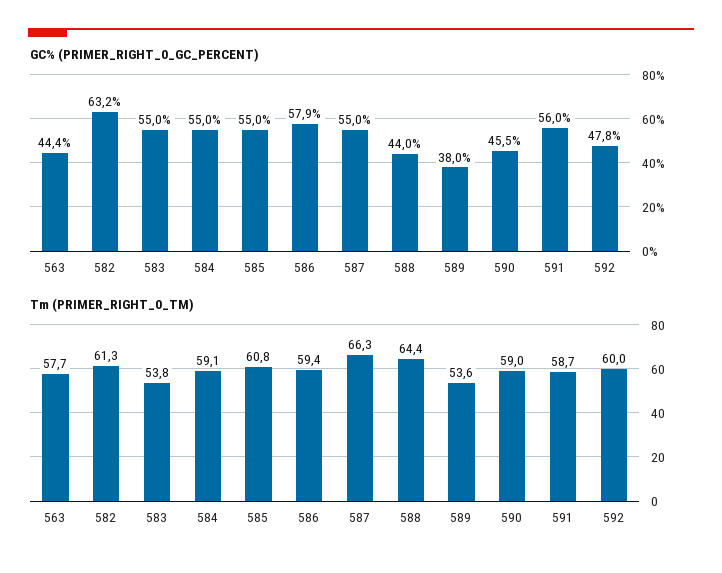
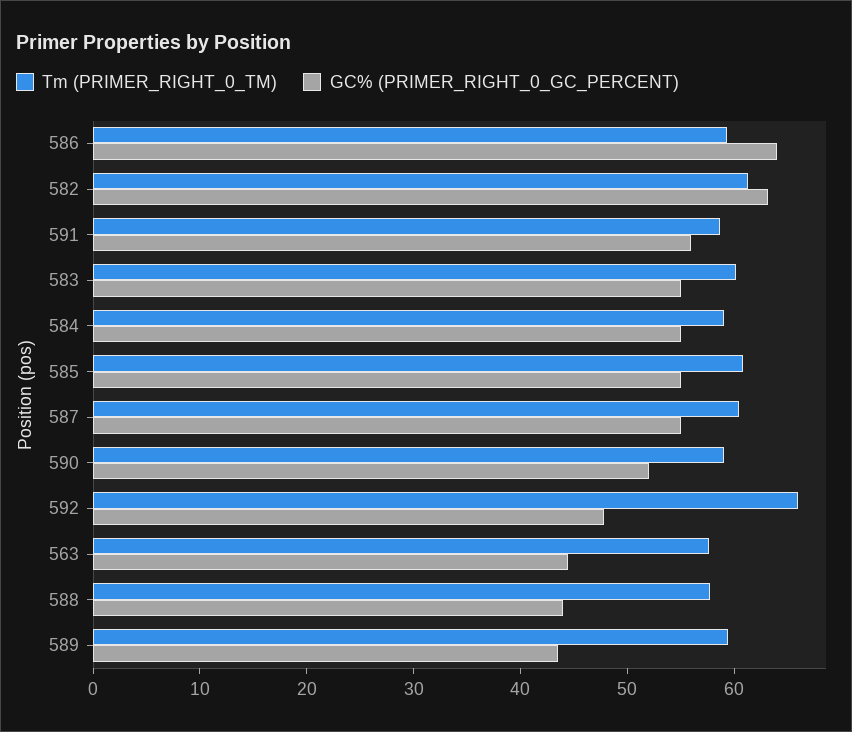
  {
    "GC% (PRIMER_RIGHT_0_GC_PERCENT)": {
      "563": 44.4,
      "582": 63.2,
      "583": 55,
      "584": 55,
      "585": 55,
-     "586": 57.9,
+     "586": 64,
      "587": 55,
      "588": 44,
-     "589": 38,
+     "589": 44,
-     "590": 45.5,
+     "590": 52,
      "591": 56,
      "592": 47.8
    },
    "Tm (PRIMER_RIGHT_0_TM)": {
      "563": 57.7,
      "582": 61.3,
-     "583": 53.8,
+     "583": 60,
      "584": 59.1,
      "585": 60.8,
      "586": 59.4,
-     "587": 66.3,
+     "587": 60,
-     "588": 64.4,
+     "588": 58,
-     "589": 53.6,
+     "589": 60,
      "590": 59,
      "591": 58.7,
-     "592": 60
+     "592": 66
    }
  }

